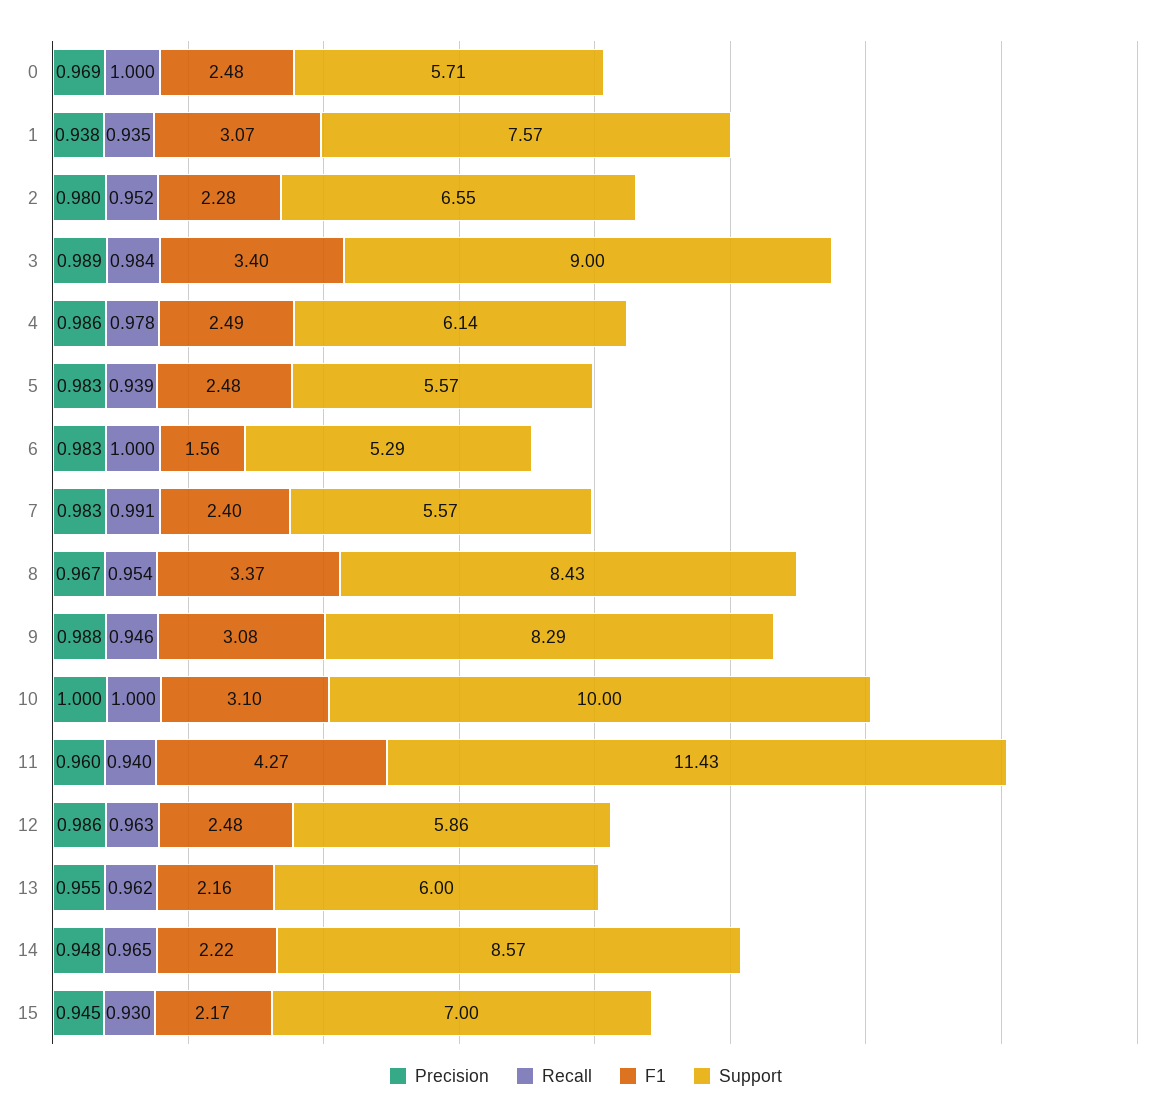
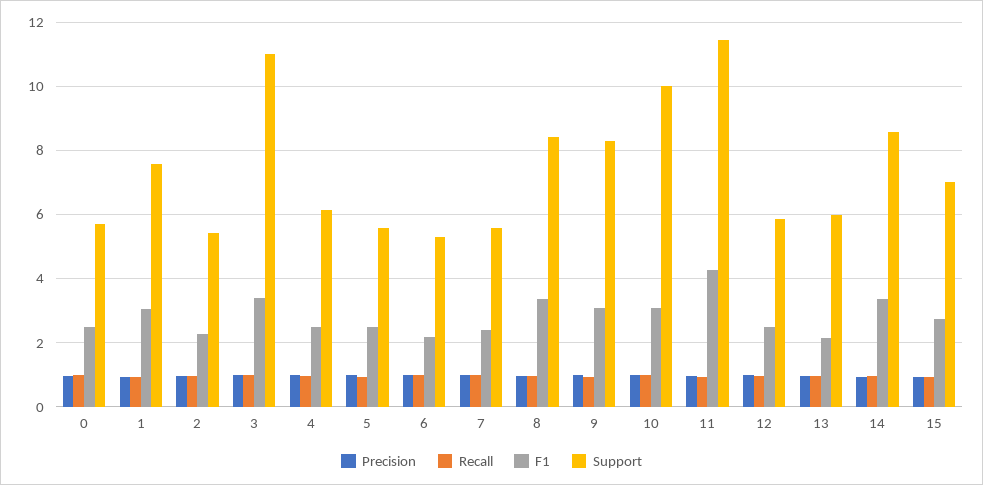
  {
    "Precision": {
      "0": 0.969,
      "1": 0.938,
      "2": 0.98,
      "3": 0.989,
      "4": 0.986,
      "5": 0.983,
      "6": 0.983,
      "7": 0.983,
      "8": 0.967,
      "9": 0.988,
      "10": 1,
      "11": 0.96,
      "12": 0.986,
      "13": 0.955,
      "14": 0.948,
      "15": 0.945
    },
    "Recall": {
      "0": 1,
      "1": 0.935,
      "2": 0.952,
      "3": 0.984,
      "4": 0.978,
      "5": 0.939,
      "6": 1,
      "7": 0.991,
      "8": 0.954,
      "9": 0.946,
      "10": 1,
      "11": 0.94,
      "12": 0.963,
      "13": 0.962,
      "14": 0.965,
      "15": 0.93
    },
    "F1": {
      "0": 2.48,
      "1": 3.07,
      "2": 2.28,
      "3": 3.4,
      "4": 2.49,
      "5": 2.48,
-     "6": 1.56,
+     "6": 2.2,
      "7": 2.4,
      "8": 3.37,
      "9": 3.08,
      "10": 3.1,
      "11": 4.27,
      "12": 2.48,
      "13": 2.16,
-     "14": 2.22,
+     "14": 3.4,
-     "15": 2.17
+     "15": 2.8
    },
    "Support": {
      "0": 5.71,
      "1": 7.57,
-     "2": 6.55,
+     "2": 5.4,
-     "3": 9,
+     "3": 11,
      "4": 6.14,
      "5": 5.57,
      "6": 5.29,
      "7": 5.57,
      "8": 8.43,
      "9": 8.29,
      "10": 10,
      "11": 11.43,
      "12": 5.86,
      "13": 6,
      "14": 8.57,
      "15": 7
    }
  }

